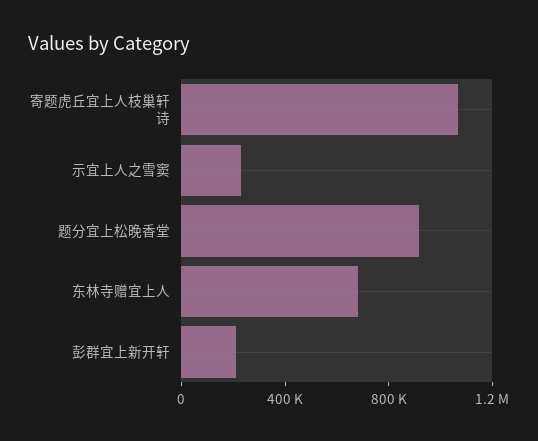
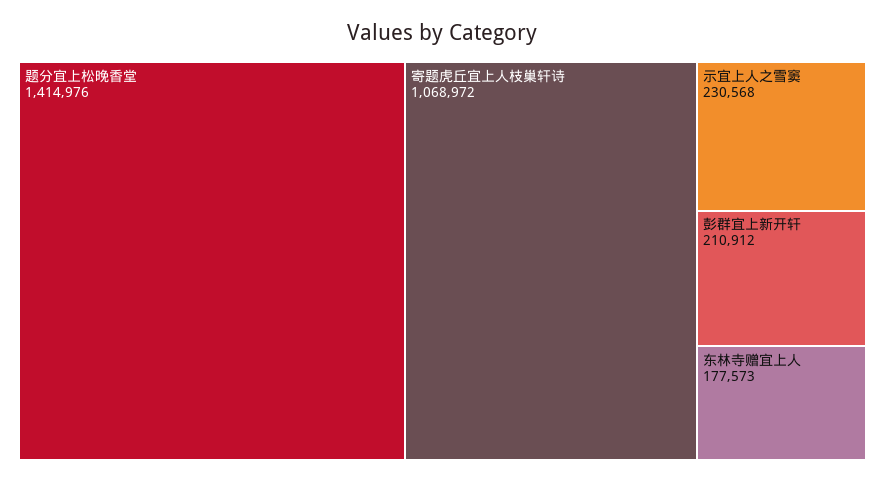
  {
    "寄题虎丘宜上人枝巢轩诗": 1068972,
    "示宜上人之雪窦": 230568,
-   "题分宜上松晚香堂": 900000,
+   "题分宜上松晚香堂": 1414976,
-   "东林寺赠宜上人": 700000,
+   "东林寺赠宜上人": 177573,
    "彭群宜上新开轩": 210912
  }

